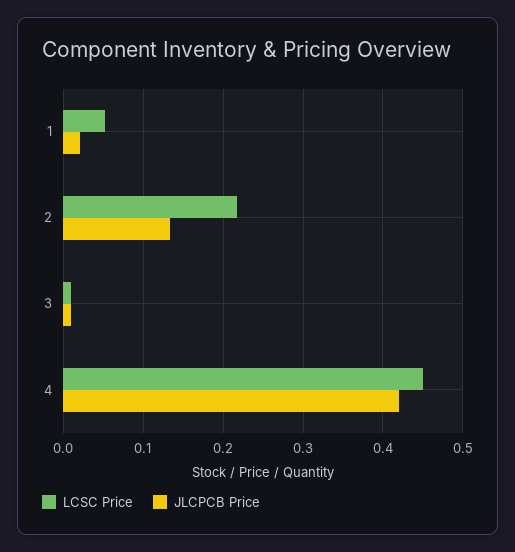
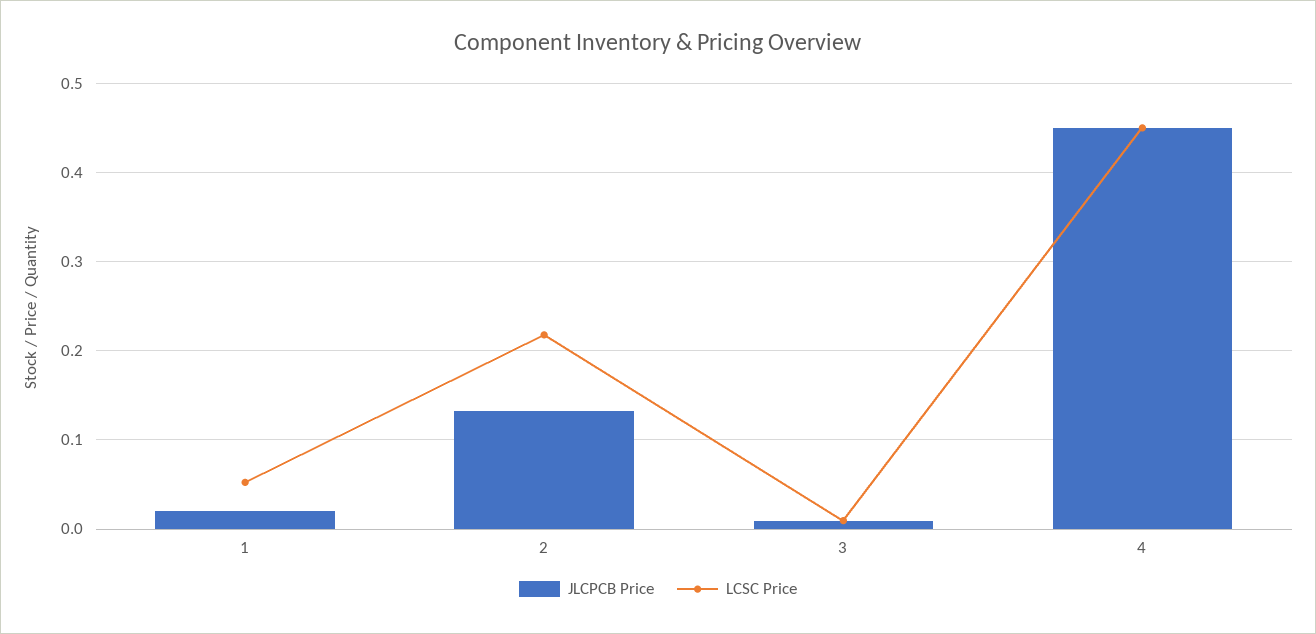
  {
    "LCSC Price": {
      "1": 0.05,
      "2": 0.22,
      "3": 0.01,
      "4": 0.45
    },
    "JLCPCB Price": {
      "1": 0.02,
      "2": 0.13,
      "3": 0.01,
-     "4": 0.42
+     "4": 0.45
    }
  }

